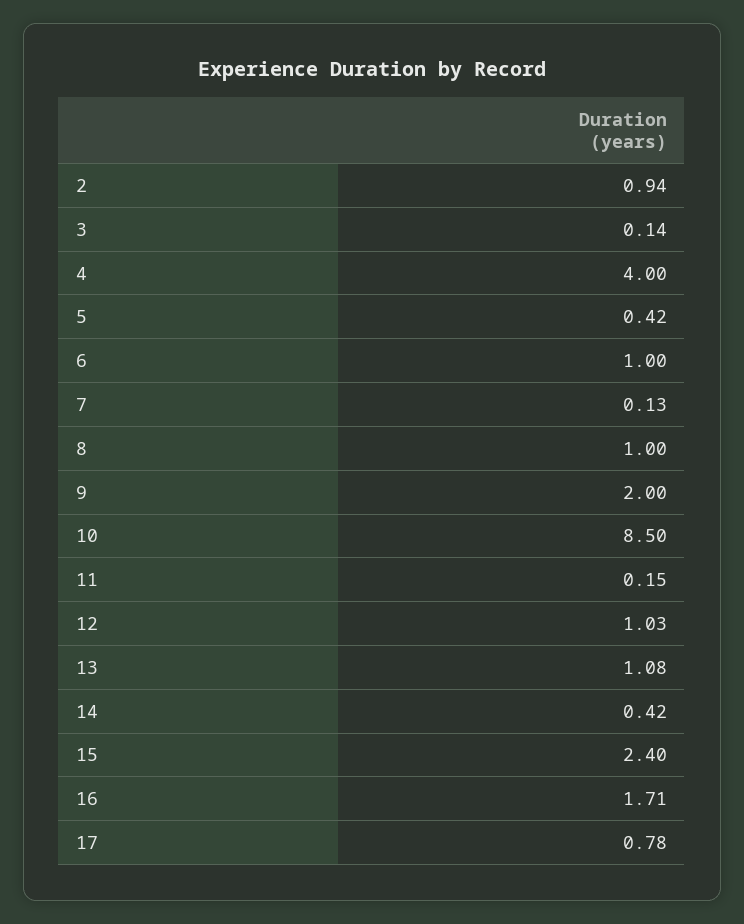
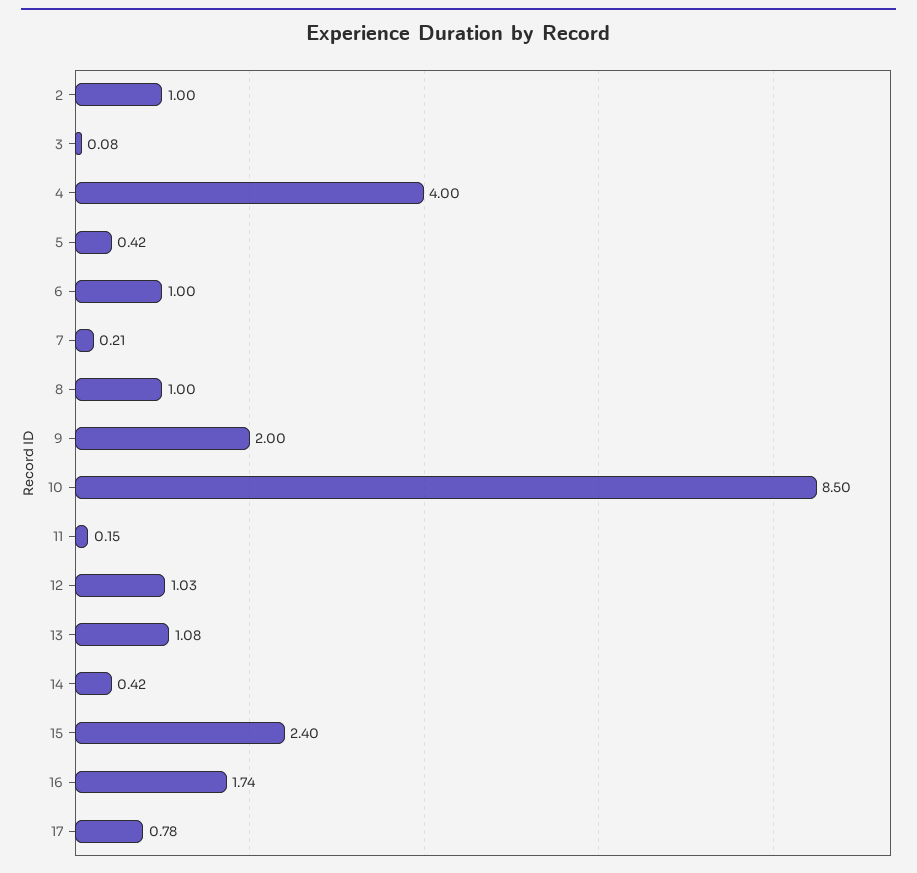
  {
-   "2": 0.94,
+   "2": 1,
-   "3": 0.14,
+   "3": 0.08,
    "4": 4,
    "5": 0.42,
    "6": 1,
-   "7": 0.13,
+   "7": 0.21,
    "8": 1,
    "9": 2,
    "10": 8.5,
    "11": 0.15,
    "12": 1.03,
    "13": 1.08,
    "14": 0.42,
    "15": 2.4,
-   "16": 1.71,
+   "16": 1.74,
    "17": 0.78
  }

